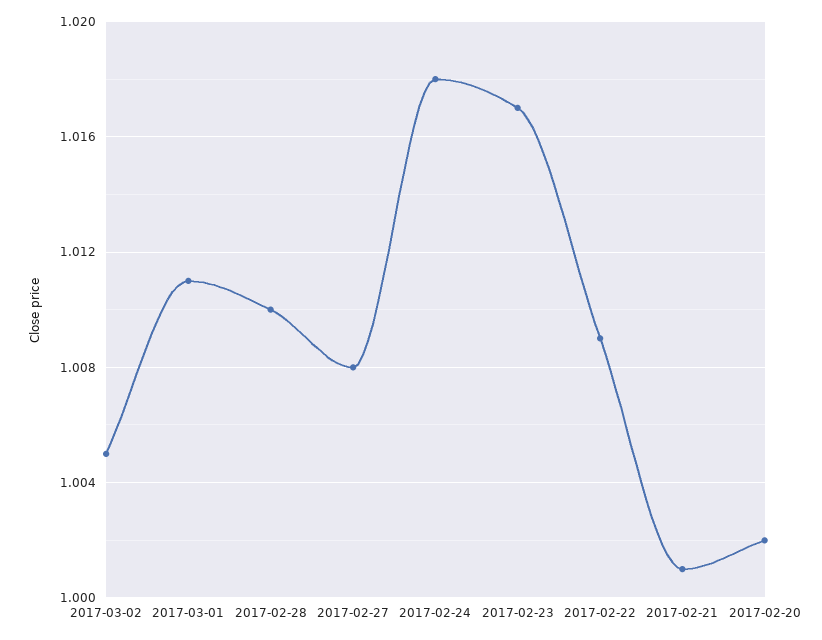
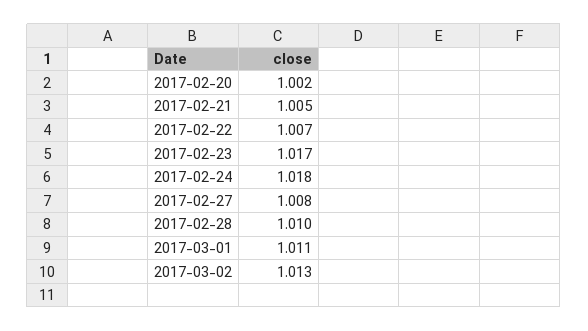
  {
-   "2017-03-02": 1.005,
+   "2017-03-02": 1.013,
    "2017-03-01": 1.011,
    "2017-02-28": 1.01,
    "2017-02-27": 1.008,
    "2017-02-24": 1.018,
    "2017-02-23": 1.017,
-   "2017-02-22": 1.009,
+   "2017-02-22": 1.007,
-   "2017-02-21": 1.001,
+   "2017-02-21": 1.005,
    "2017-02-20": 1.002
  }

